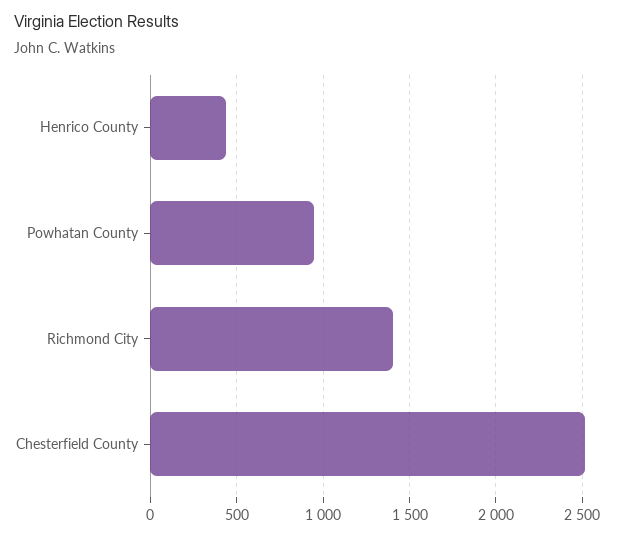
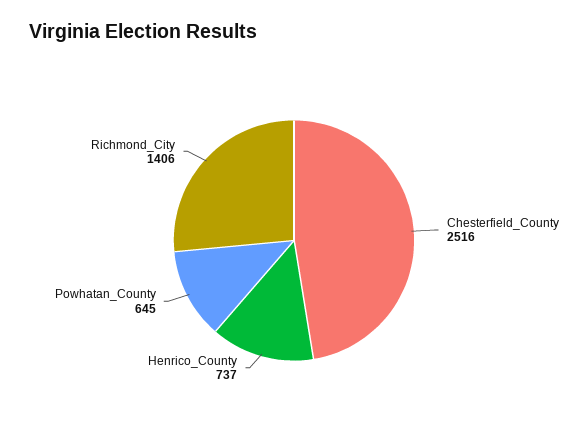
  {
-   "Henrico County": 450,
+   "Henrico County": 737,
-   "Powhatan County": 950,
+   "Powhatan County": 645,
    "Richmond City": 1406,
    "Chesterfield County": 2516
  }

